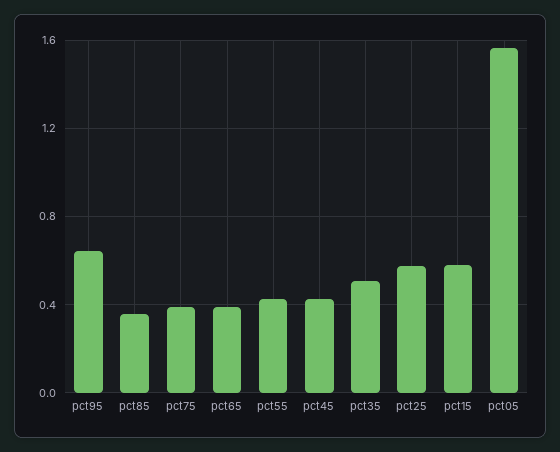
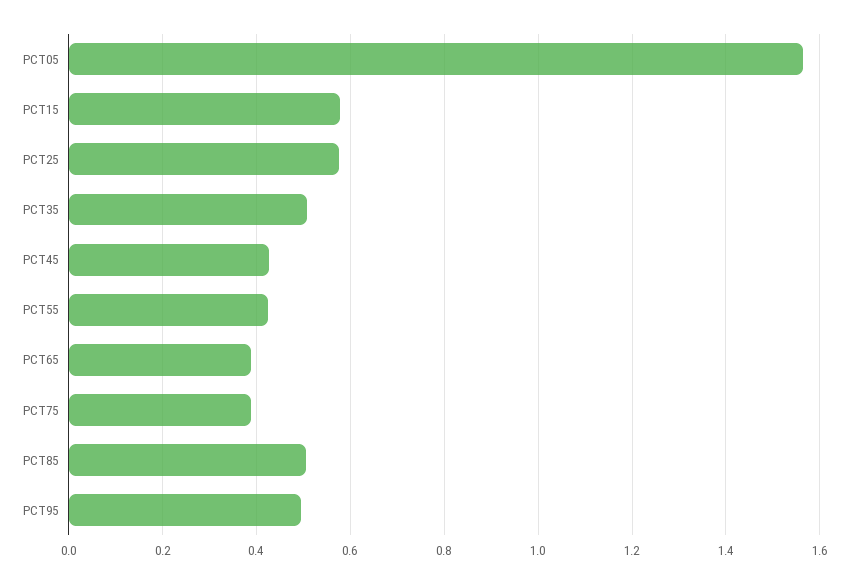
  {
-   "pct95": 0.65,
+   "pct95": 0.5,
-   "pct85": 0.35,
+   "pct85": 0.5,
    "pct75": 0.38,
    "pct65": 0.38,
    "pct55": 0.42,
    "pct45": 0.42,
    "pct35": 0.5,
    "pct25": 0.58,
    "pct15": 0.58,
    "pct05": 1.56
  }

